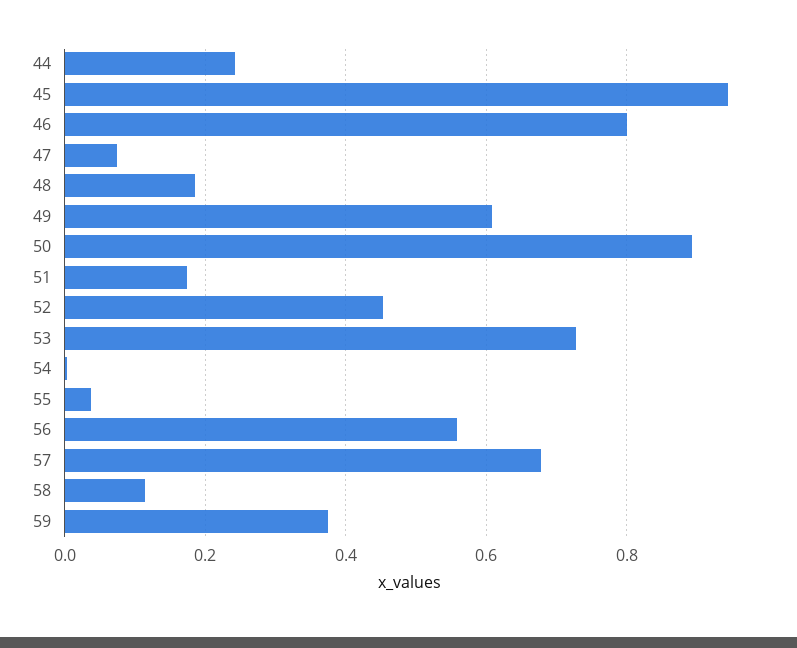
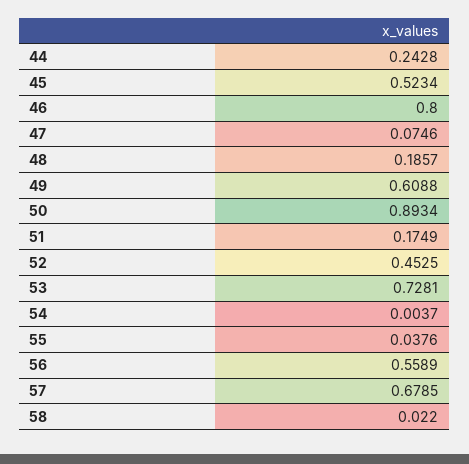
  {
    "44": 0.2428,
-   "45": 0.94,
+   "45": 0.5234,
    "46": 0.8,
    "47": 0.0746,
    "48": 0.1857,
    "49": 0.6088,
    "50": 0.8934,
    "51": 0.1749,
    "52": 0.4525,
    "53": 0.7281,
    "54": 0.0037,
    "55": 0.0376,
    "56": 0.5589,
    "57": 0.6785,
-   "58": 0.12,
+   "58": 0.022
-   "59": 0.38
  }

